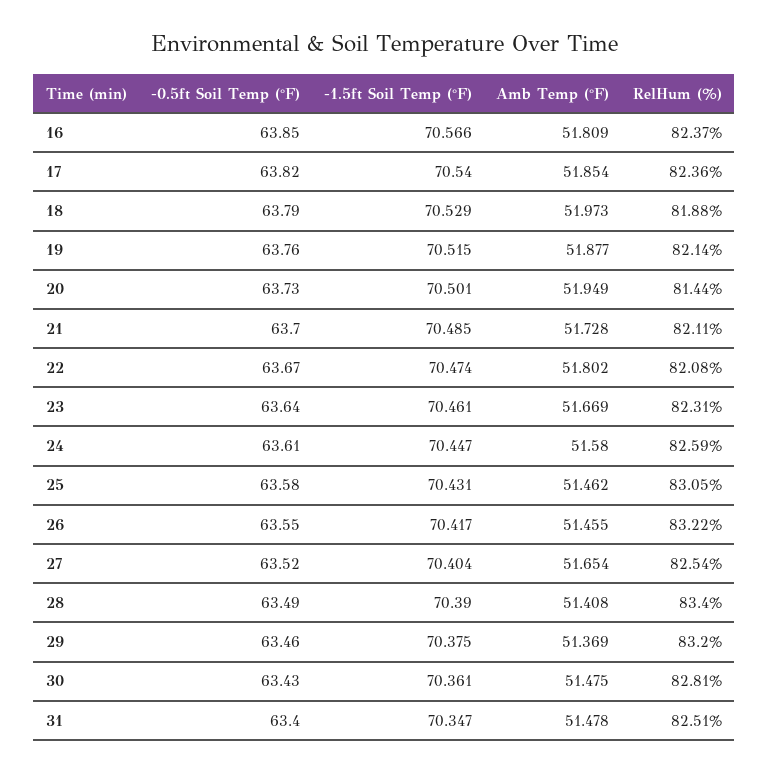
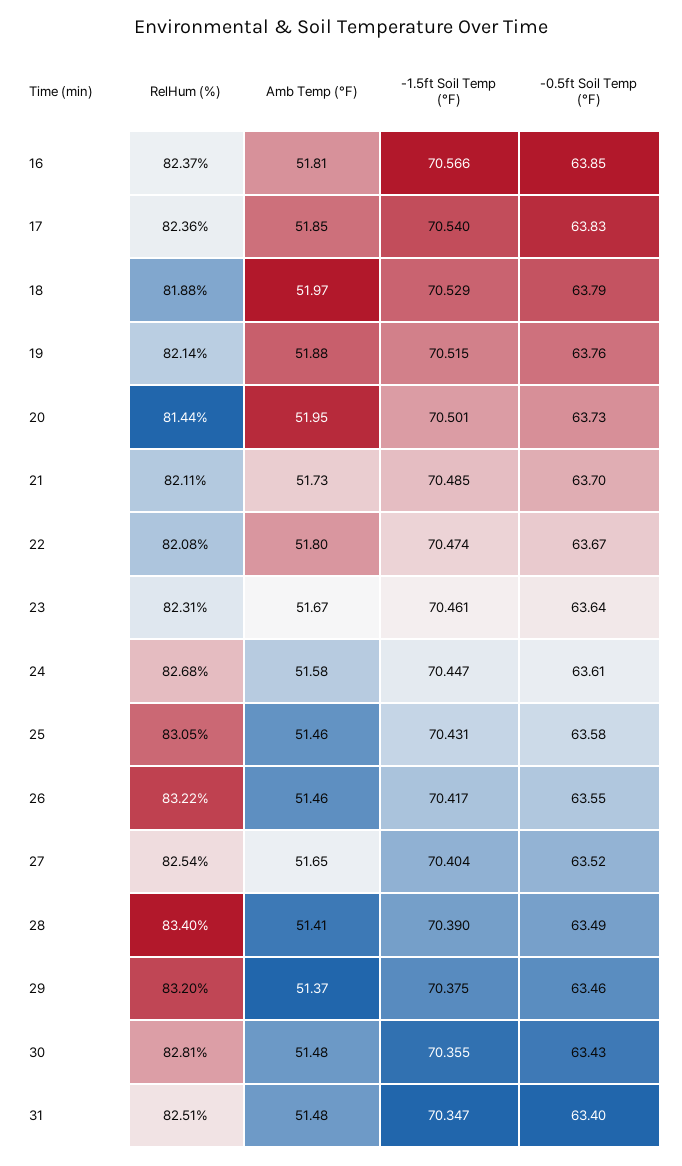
  {
    "-0.5ft Soil Temp (°F)": {
      "16": 63.85,
-     "17": 63.82,
+     "17": 63.83,
      "18": 63.79,
      "19": 63.76,
      "20": 63.73,
      "21": 63.7,
      "22": 63.67,
      "23": 63.64,
      "24": 63.61,
      "25": 63.58,
      "26": 63.55,
      "27": 63.52,
      "28": 63.49,
      "29": 63.46,
      "30": 63.43,
      "31": 63.4
    },
    "-1.5ft Soil Temp (°F)": {
      "16": 70.566,
      "17": 70.54,
      "18": 70.529,
      "19": 70.515,
      "20": 70.501,
      "21": 70.485,
      "22": 70.474,
      "23": 70.461,
      "24": 70.447,
      "25": 70.431,
      "26": 70.417,
      "27": 70.404,
      "28": 70.39,
      "29": 70.375,
-     "30": 70.361,
+     "30": 70.355,
      "31": 70.347
    },
    "Amb Temp (°F)": {
      "16": 51.809,
      "17": 51.854,
      "18": 51.973,
      "19": 51.877,
      "20": 51.949,
      "21": 51.728,
      "22": 51.802,
      "23": 51.669,
      "24": 51.58,
      "25": 51.462,
      "26": 51.455,
      "27": 51.654,
      "28": 51.408,
      "29": 51.369,
      "30": 51.475,
      "31": 51.478
    },
    "RelHum (%)": {
      "16": 82.37,
      "17": 82.36,
      "18": 81.88,
      "19": 82.14,
      "20": 81.44,
      "21": 82.11,
      "22": 82.08,
      "23": 82.31,
-     "24": 82.59,
+     "24": 82.68,
      "25": 83.05,
      "26": 83.22,
      "27": 82.54,
      "28": 83.4,
      "29": 83.2,
      "30": 82.81,
      "31": 82.51
    }
  }

